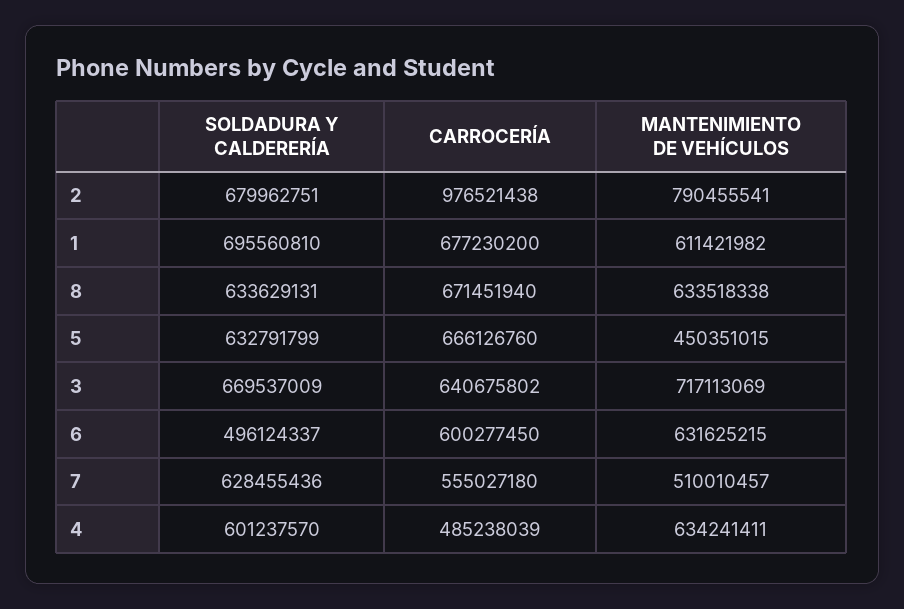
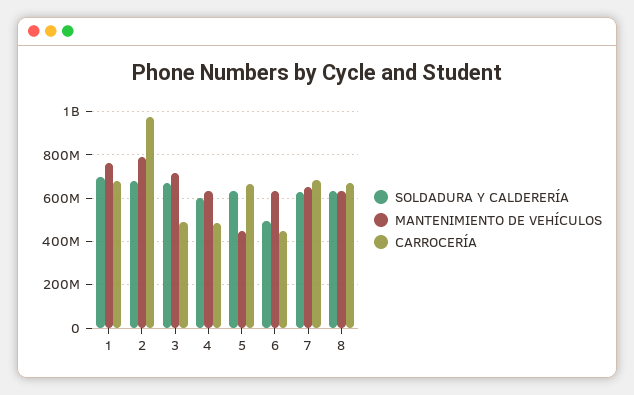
  {
    "SOLDADURA Y CALDERERÍA": {
      "2": 679962751,
      "1": 695560810,
      "8": 633629131,
      "5": 632791799,
      "3": 669537009,
      "6": 496124337,
      "7": 628455436,
      "4": 601237570
    },
    "CARROCERÍA": {
      "2": 976521438,
      "1": 677230200,
      "8": 671451940,
      "5": 666126760,
-     "3": 640675802,
+     "3": 500000000,
-     "6": 600277450,
+     "6": 450000000,
-     "7": 555027180,
+     "7": 700000000,
      "4": 485238039
    },
    "MANTENIMIENTO DE VEHÍCULOS": {
      "2": 790455541,
-     "1": 611421982,
+     "1": 750000000,
      "8": 633518338,
      "5": 450351015,
      "3": 717113069,
      "6": 631625215,
-     "7": 510010457,
+     "7": 650000000,
      "4": 634241411
    }
  }

